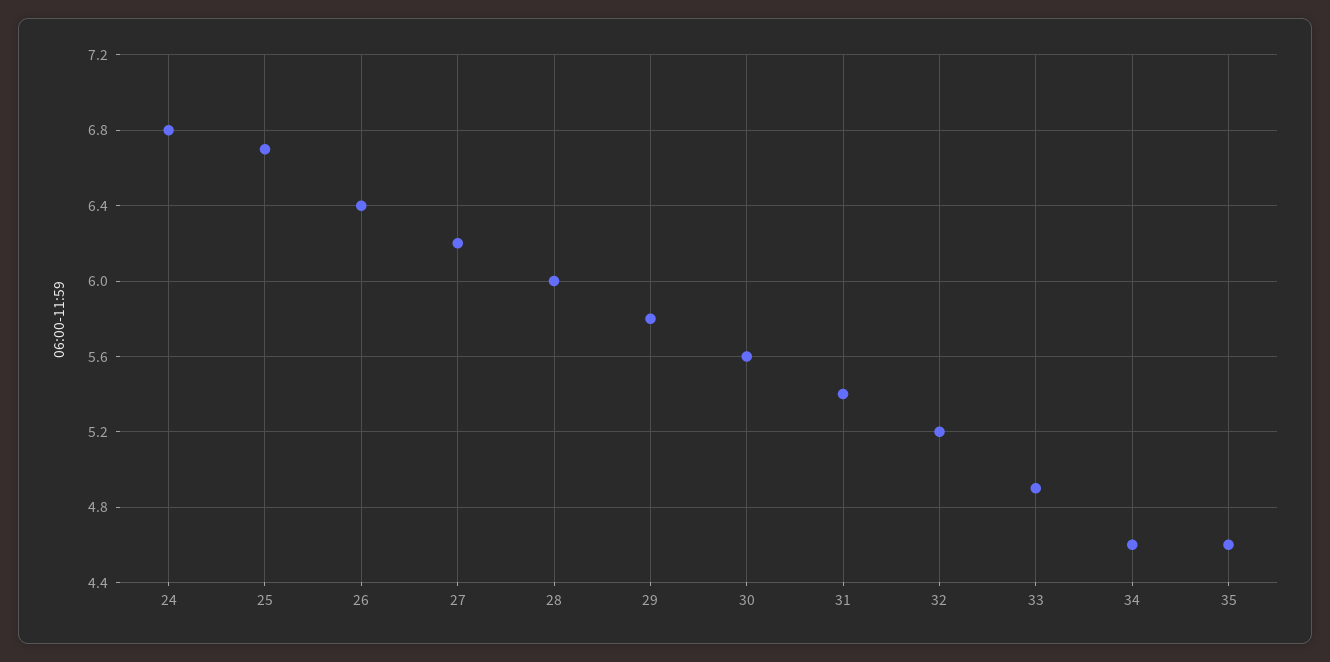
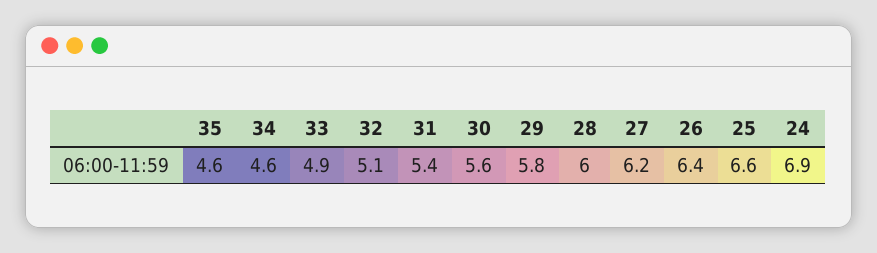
  {
-   "24": 6.8,
+   "24": 6.9,
-   "25": 6.7,
+   "25": 6.6,
    "26": 6.4,
    "27": 6.2,
    "28": 6,
    "29": 5.8,
    "30": 5.6,
    "31": 5.4,
-   "32": 5.2,
+   "32": 5.1,
    "33": 4.9,
    "34": 4.6,
    "35": 4.6
  }

